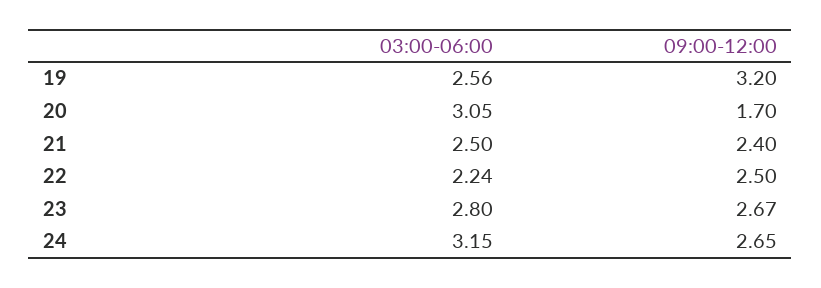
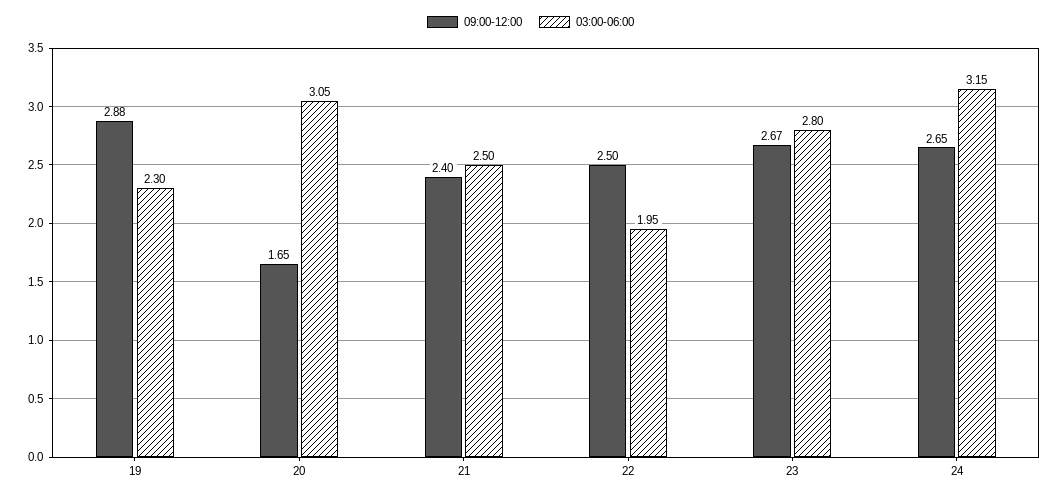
  {
    "03:00-06:00": {
-     "19": 2.56,
+     "19": 2.3,
      "20": 3.05,
      "21": 2.5,
-     "22": 2.24,
+     "22": 1.95,
      "23": 2.8,
      "24": 3.15
    },
    "09:00-12:00": {
-     "19": 3.2,
+     "19": 2.88,
-     "20": 1.7,
+     "20": 1.65,
      "21": 2.4,
      "22": 2.5,
      "23": 2.67,
      "24": 2.65
    }
  }

